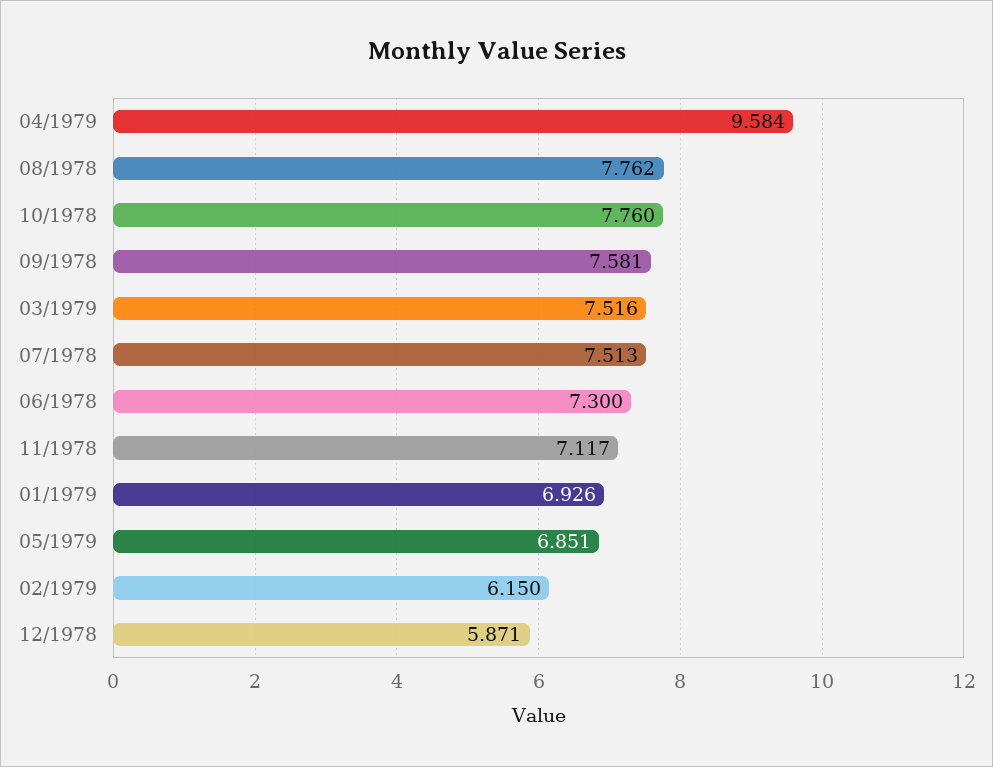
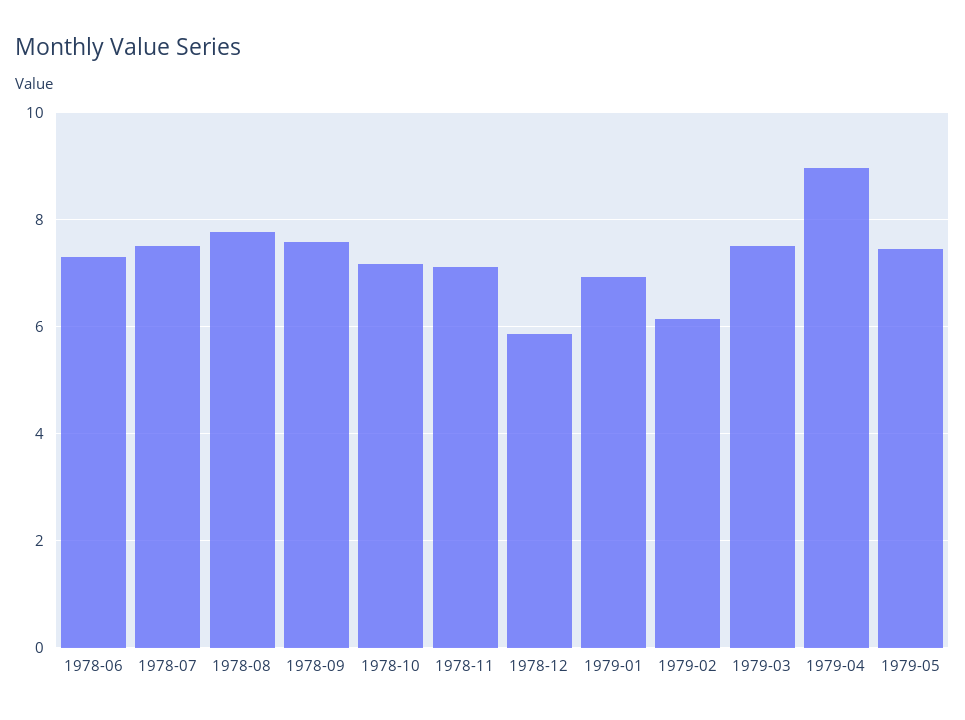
  {
-   "04/1979": 9.584,
+   "04/1979": 9,
    "08/1978": 7.762,
-   "10/1978": 7.76,
+   "10/1978": 7.2,
    "09/1978": 7.581,
    "03/1979": 7.516,
    "07/1978": 7.513,
    "06/1978": 7.3,
    "11/1978": 7.117,
    "01/1979": 6.926,
-   "05/1979": 6.851,
+   "05/1979": 7.4,
    "02/1979": 6.15,
    "12/1978": 5.871
  }

